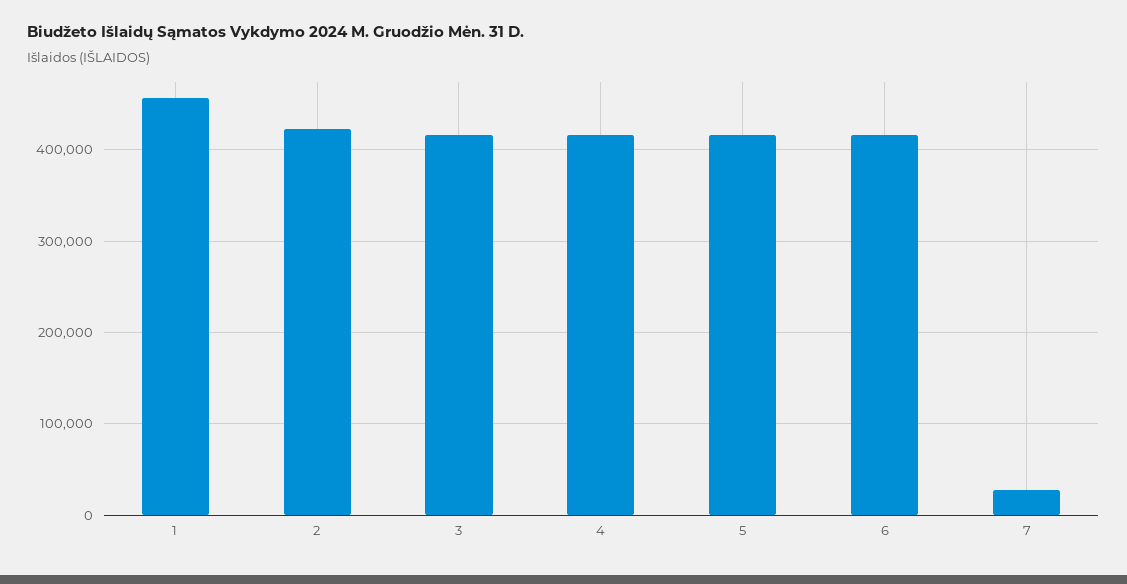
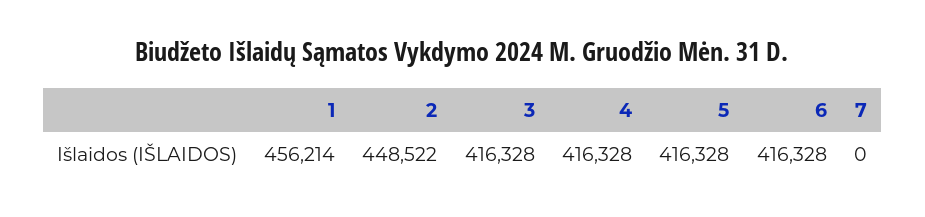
  {
    "1": 456214,
-   "2": 420000,
+   "2": 448522,
    "3": 416328,
    "4": 416328,
    "5": 416328,
    "6": 416328,
-   "7": 30000
+   "7": 0
  }

